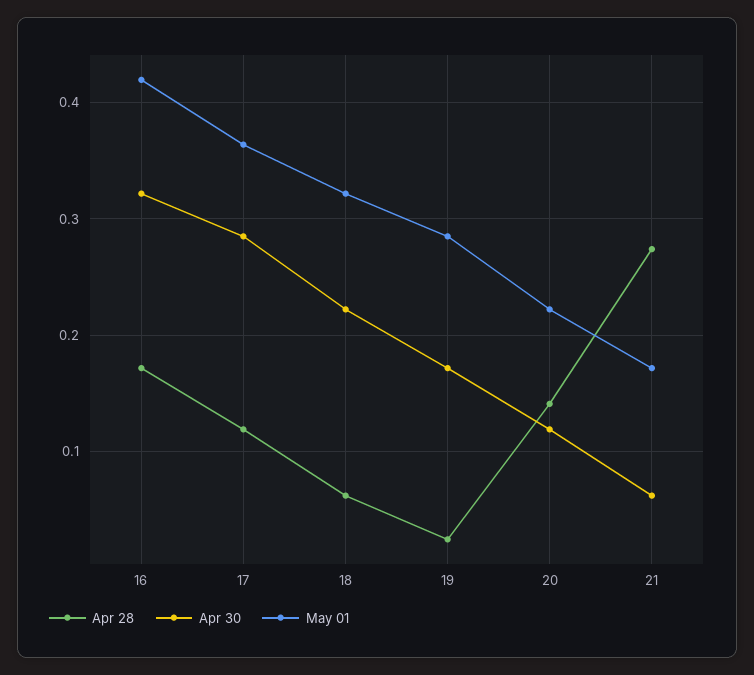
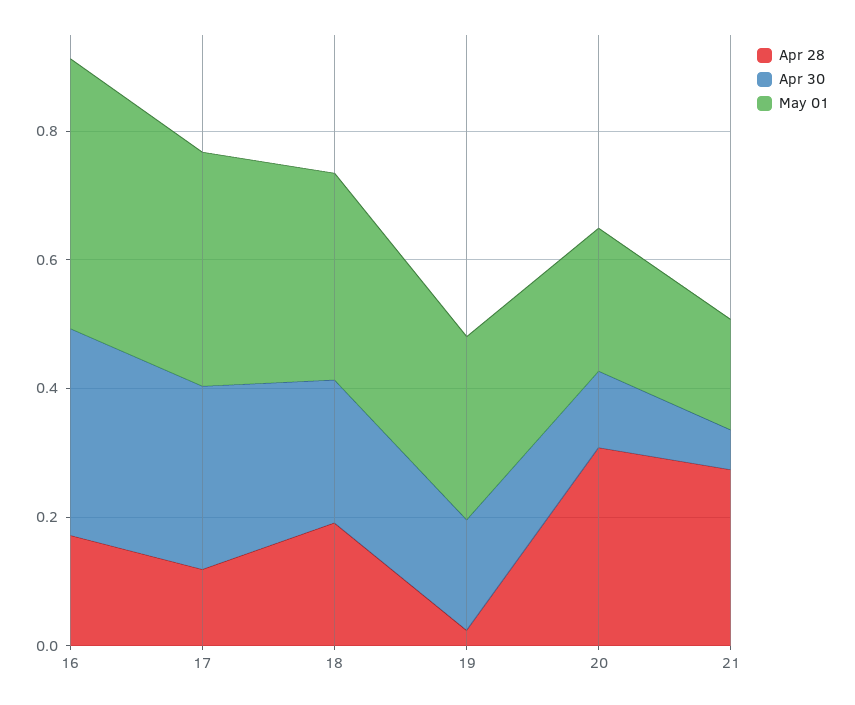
  {
    "Apr 28": {
      "16": 0.17,
      "17": 0.12,
-     "18": 0.06,
+     "18": 0.2,
      "19": 0.02,
-     "20": 0.14,
+     "20": 0.3,
      "21": 0.27
    },
    "Apr 30": {
      "16": 0.32,
      "17": 0.28,
      "18": 0.22,
      "19": 0.17,
      "20": 0.12,
      "21": 0.06
    },
    "May 01": {
      "16": 0.42,
      "17": 0.36,
      "18": 0.32,
      "19": 0.28,
      "20": 0.22,
      "21": 0.17
    }
  }

